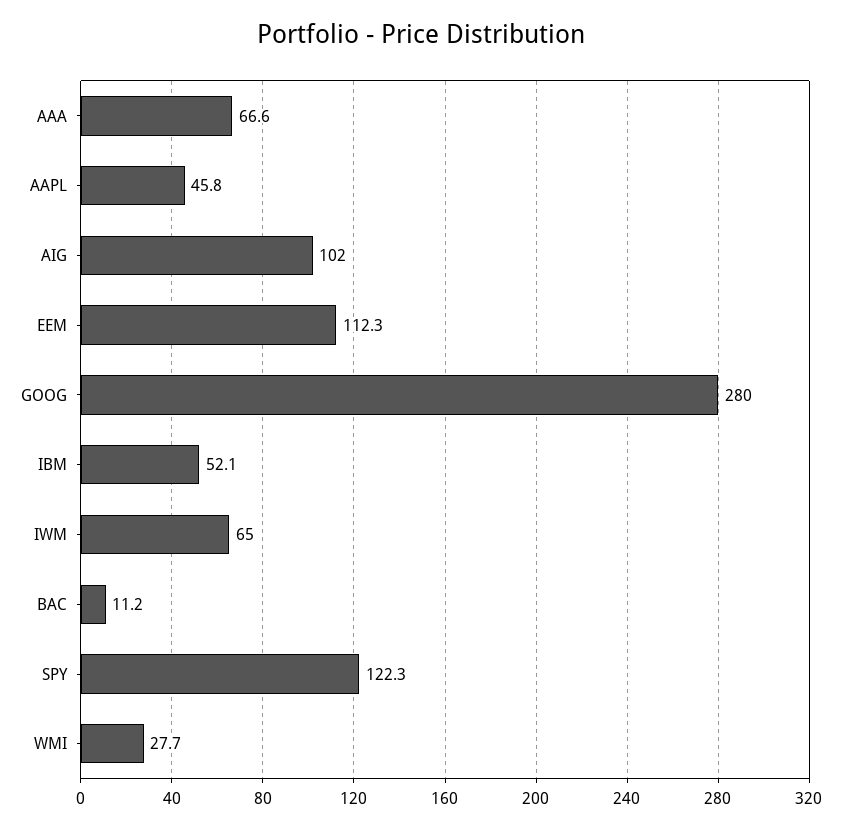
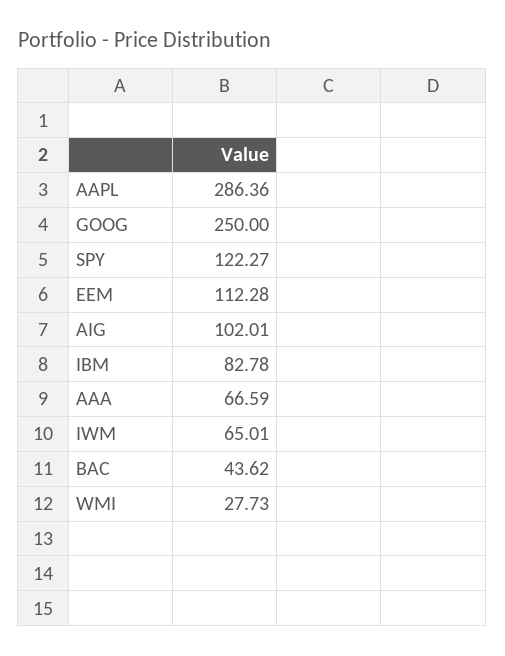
  {
    "AAA": 66.59,
-   "AAPL": 45.8,
+   "AAPL": 286.36,
    "AIG": 102.01,
    "EEM": 112.28,
-   "GOOG": 280,
+   "GOOG": 250,
-   "IBM": 52.1,
+   "IBM": 82.78,
    "IWM": 65.01,
-   "BAC": 11.2,
+   "BAC": 43.62,
    "SPY": 122.27,
    "WMI": 27.73
  }

